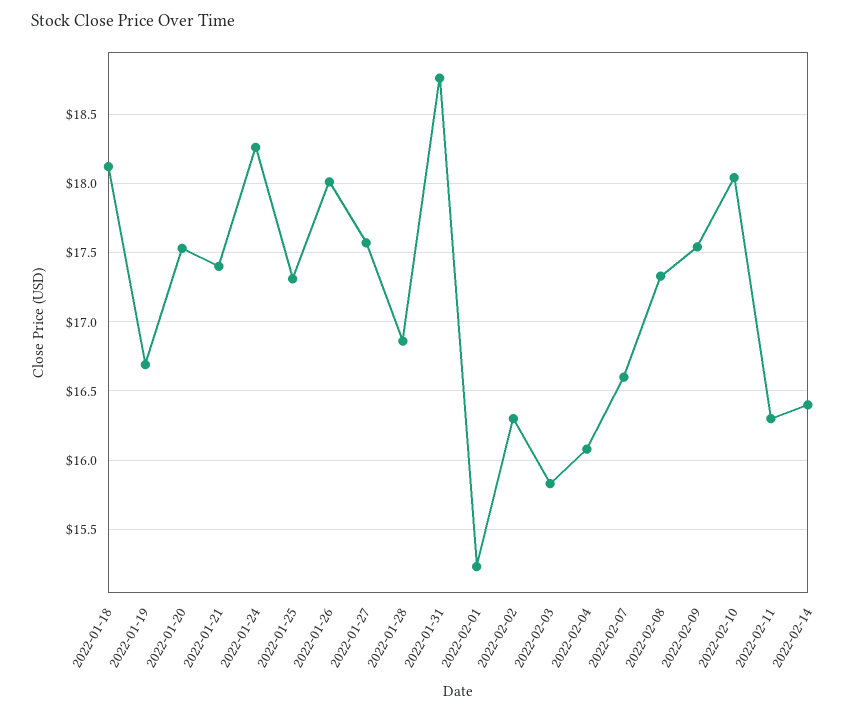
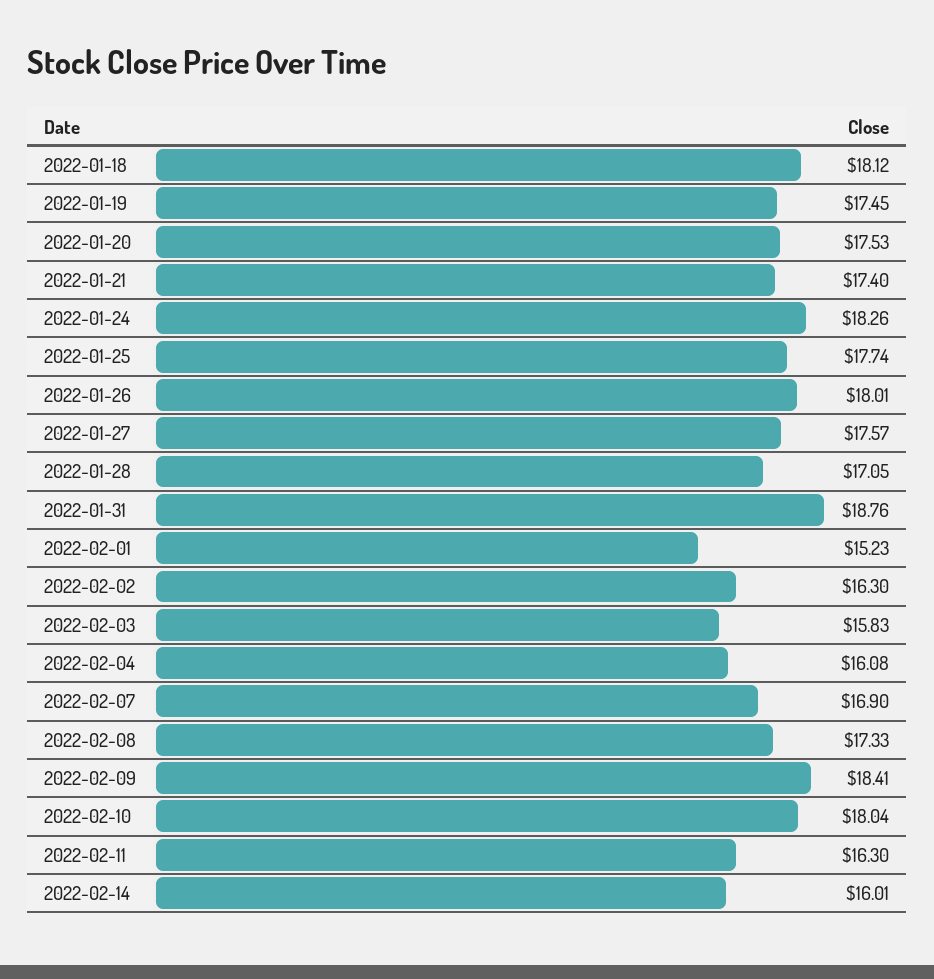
  {
    "2022-01-18": 18.12,
-   "2022-01-19": 16.7,
+   "2022-01-19": 17.45,
    "2022-01-20": 17.53,
    "2022-01-21": 17.4,
    "2022-01-24": 18.26,
-   "2022-01-25": 17.3,
+   "2022-01-25": 17.74,
    "2022-01-26": 18.01,
    "2022-01-27": 17.57,
-   "2022-01-28": 16.85,
+   "2022-01-28": 17.05,
    "2022-01-31": 18.76,
    "2022-02-01": 15.23,
    "2022-02-02": 16.3,
    "2022-02-03": 15.83,
    "2022-02-04": 16.08,
-   "2022-02-07": 16.6,
+   "2022-02-07": 16.9,
    "2022-02-08": 17.33,
-   "2022-02-09": 17.55,
+   "2022-02-09": 18.41,
    "2022-02-10": 18.04,
    "2022-02-11": 16.3,
-   "2022-02-14": 16.4
+   "2022-02-14": 16.01
  }

